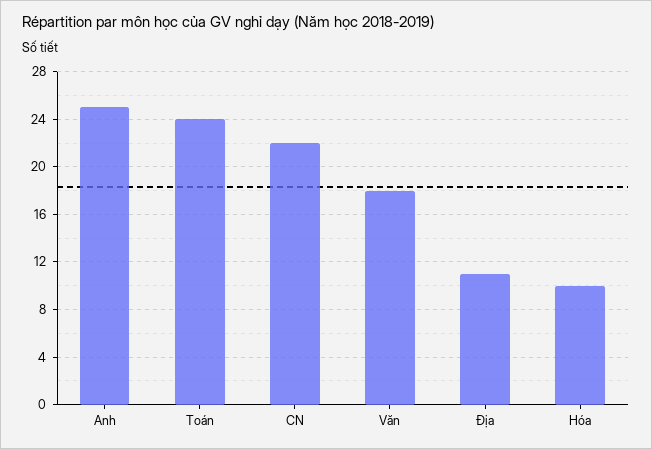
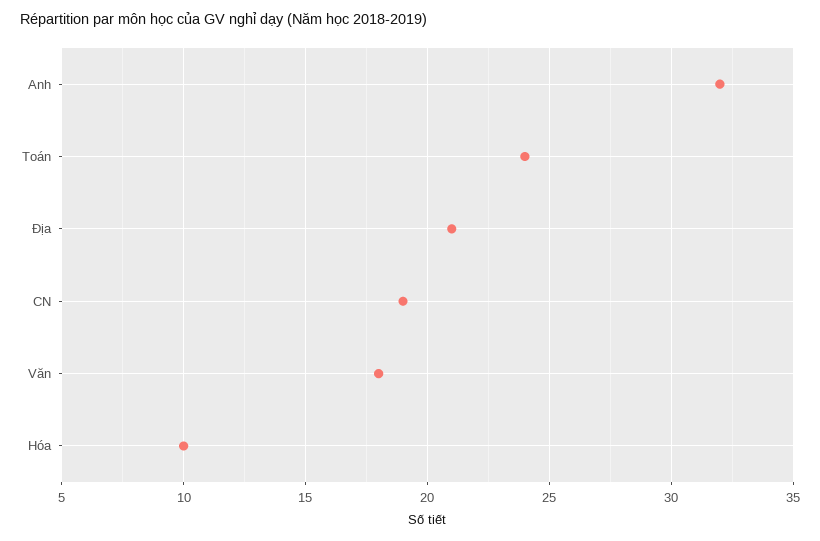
  {
-   "Anh": 25,
+   "Anh": 32,
    "Toán": 24,
-   "CN": 22,
+   "CN": 19,
    "Văn": 18,
-   "Địa": 11,
+   "Địa": 21,
    "Hóa": 10
  }

